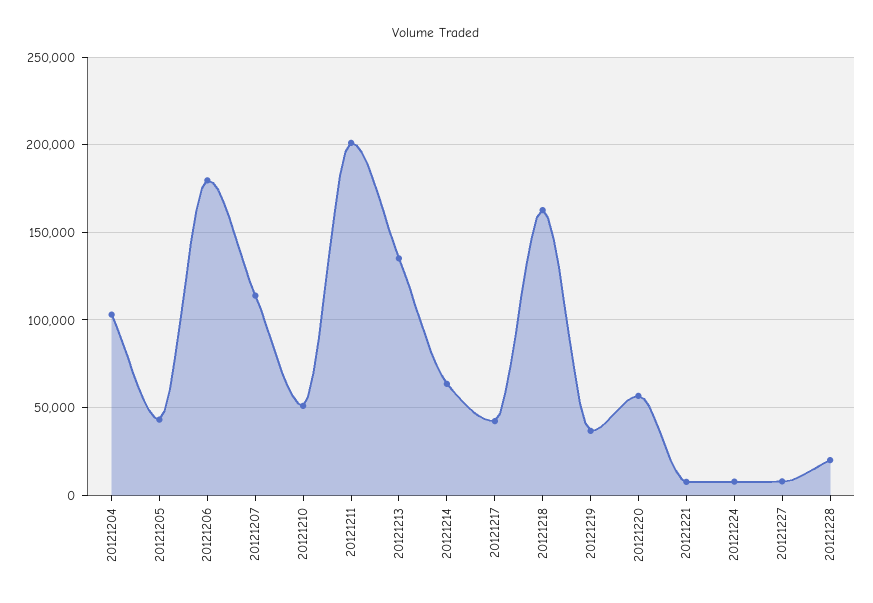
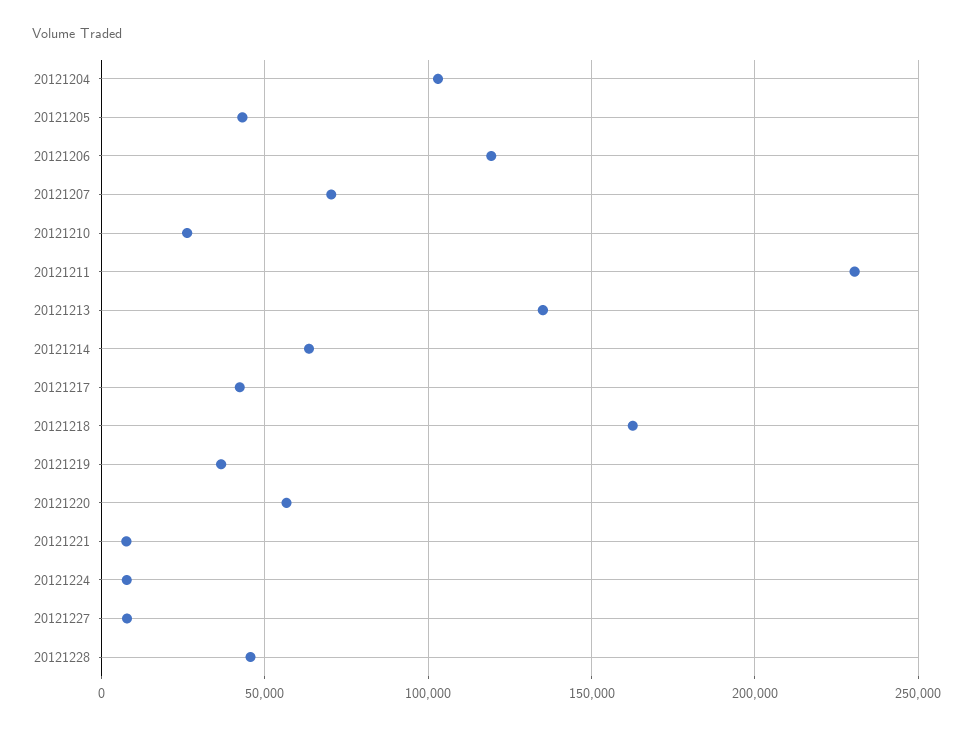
  {
    "20121204": 105000,
    "20121205": 45000,
-   "20121206": 180000,
+   "20121206": 120000,
-   "20121207": 115000,
+   "20121207": 70000,
-   "20121210": 50000,
+   "20121210": 25000,
-   "20121211": 200000,
+   "20121211": 230000,
    "20121213": 135000,
    "20121214": 65000,
    "20121217": 40000,
    "20121218": 165000,
    "20121219": 35000,
    "20121220": 55000,
    "20121221": 10000,
    "20121224": 10000,
    "20121227": 10000,
-   "20121228": 20000
+   "20121228": 45000
  }

